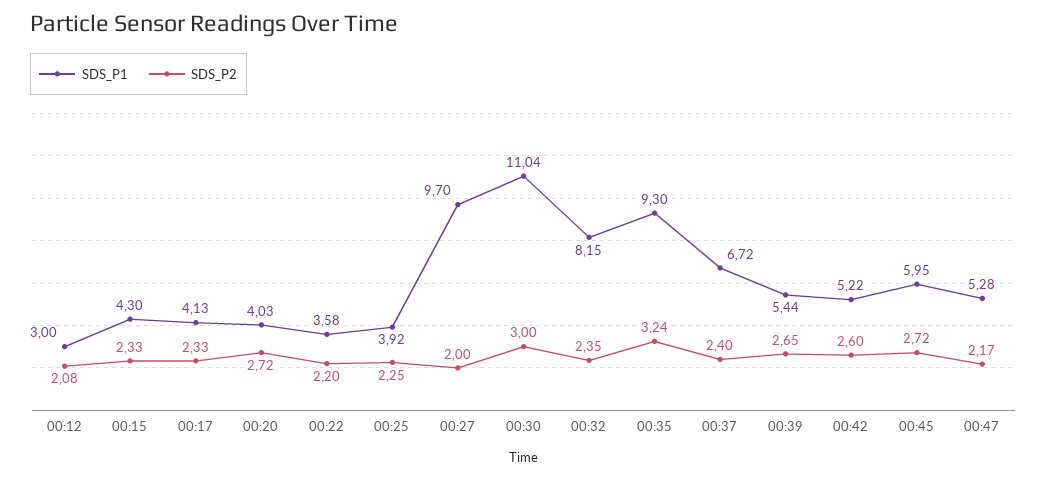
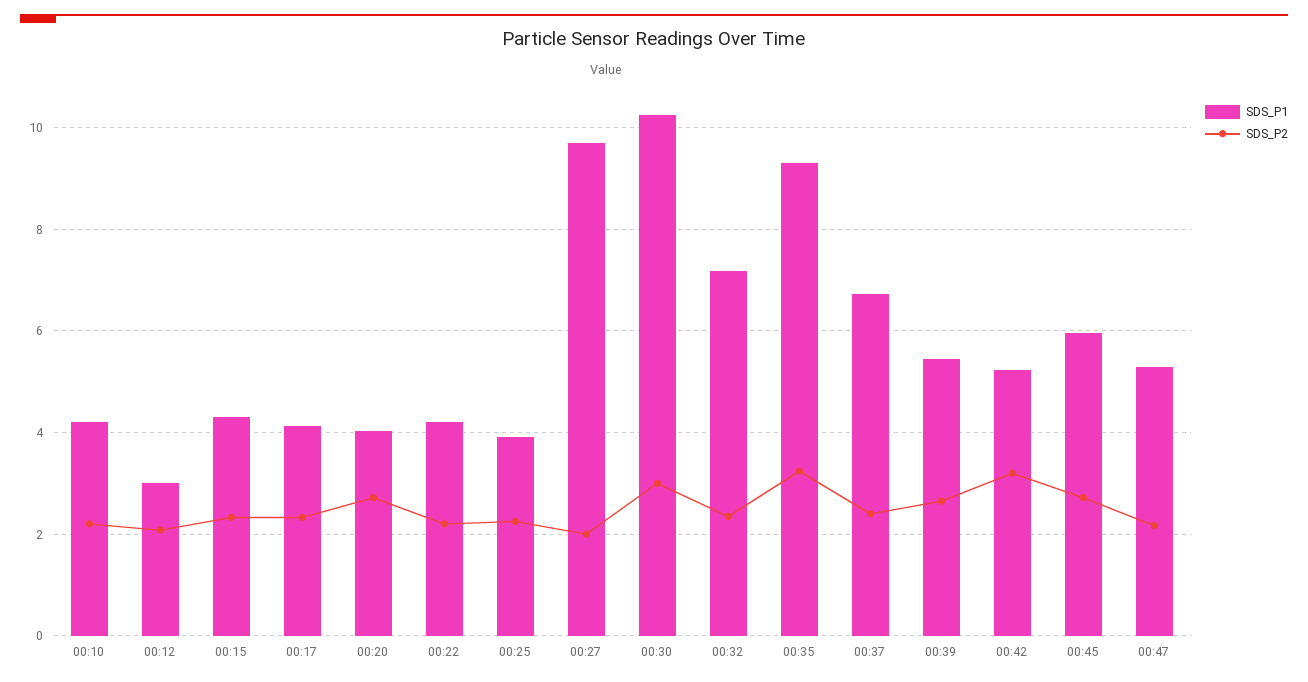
  {
    "SDS_P1": {
      "00:12": 3,
      "00:15": 4.3,
      "00:17": 4.13,
      "00:20": 4.03,
-     "00:22": 3.58,
+     "00:22": 4.2,
      "00:25": 3.92,
      "00:27": 9.7,
-     "00:30": 11.04,
+     "00:30": 10.2,
-     "00:32": 8.15,
+     "00:32": 7.2,
      "00:35": 9.3,
      "00:37": 6.72,
      "00:39": 5.44,
      "00:42": 5.22,
      "00:45": 5.95,
-     "00:47": 5.28
+     "00:47": 5.28,
+     "00:10": 4.2
    },
    "SDS_P2": {
      "00:12": 2.08,
      "00:15": 2.33,
      "00:17": 2.33,
      "00:20": 2.72,
      "00:22": 2.2,
      "00:25": 2.25,
      "00:27": 2,
      "00:30": 3,
      "00:32": 2.35,
      "00:35": 3.24,
      "00:37": 2.4,
      "00:39": 2.65,
-     "00:42": 2.6,
+     "00:42": 3.2,
      "00:45": 2.72,
-     "00:47": 2.17
+     "00:47": 2.17,
+     "00:10": 2.2
    }
  }

